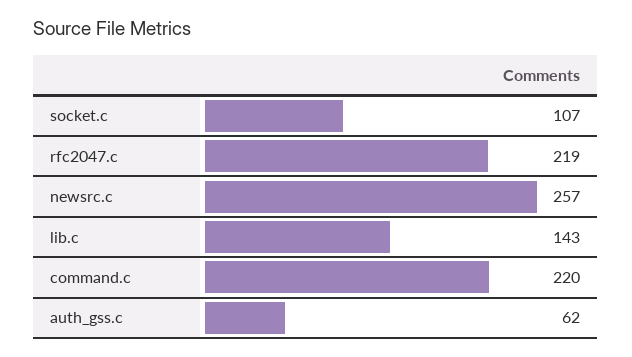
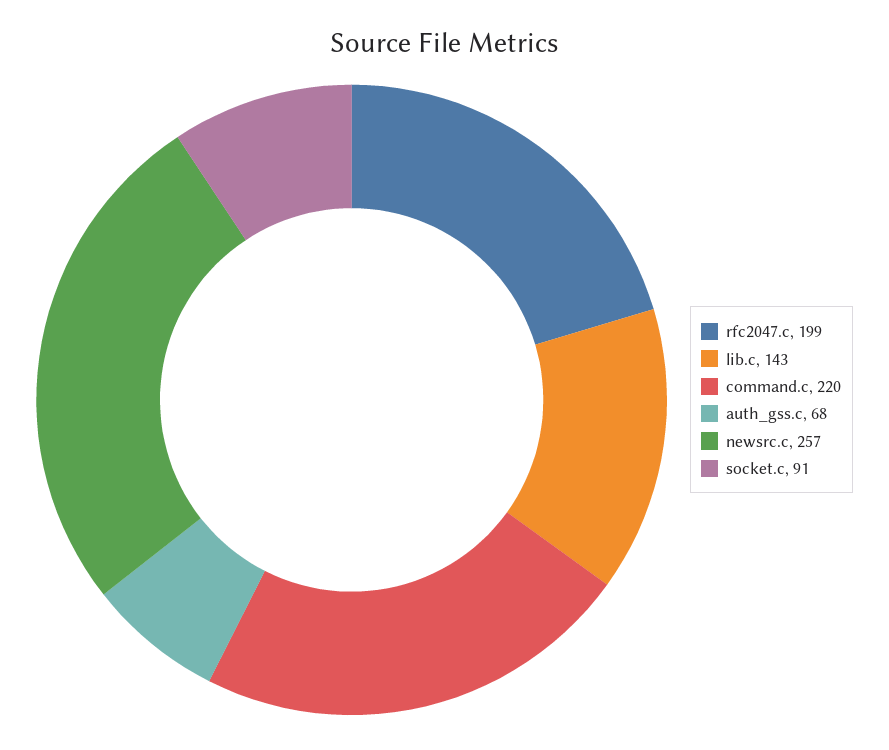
  {
-   "socket.c": 107,
+   "socket.c": 91,
-   "rfc2047.c": 219,
+   "rfc2047.c": 199,
    "newsrc.c": 257,
    "lib.c": 143,
    "command.c": 220,
-   "auth_gss.c": 62
+   "auth_gss.c": 68
  }

